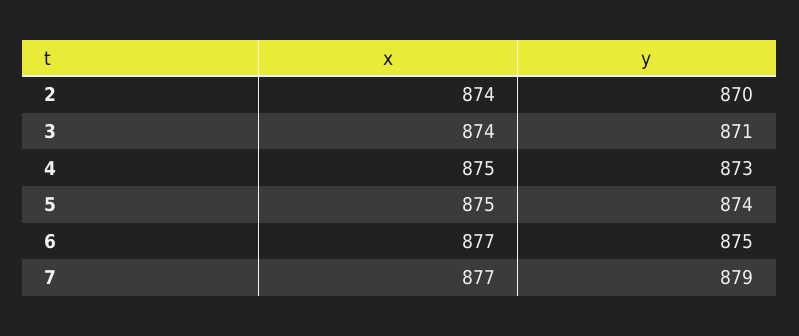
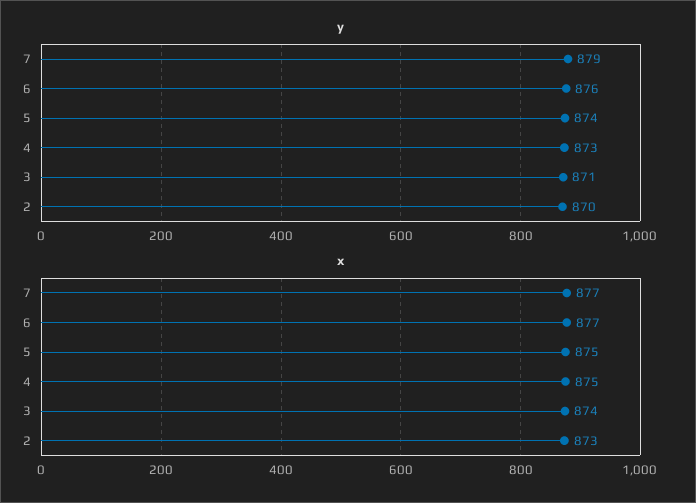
  {
    "x": {
-     "2": 874,
+     "2": 873,
      "3": 874,
      "4": 875,
      "5": 875,
      "6": 877,
      "7": 877
    },
    "y": {
      "2": 870,
      "3": 871,
      "4": 873,
      "5": 874,
-     "6": 875,
+     "6": 876,
      "7": 879
    }
  }

